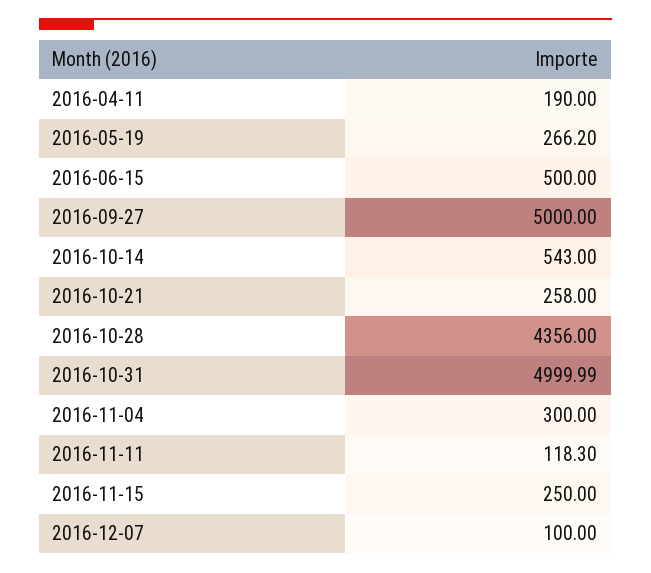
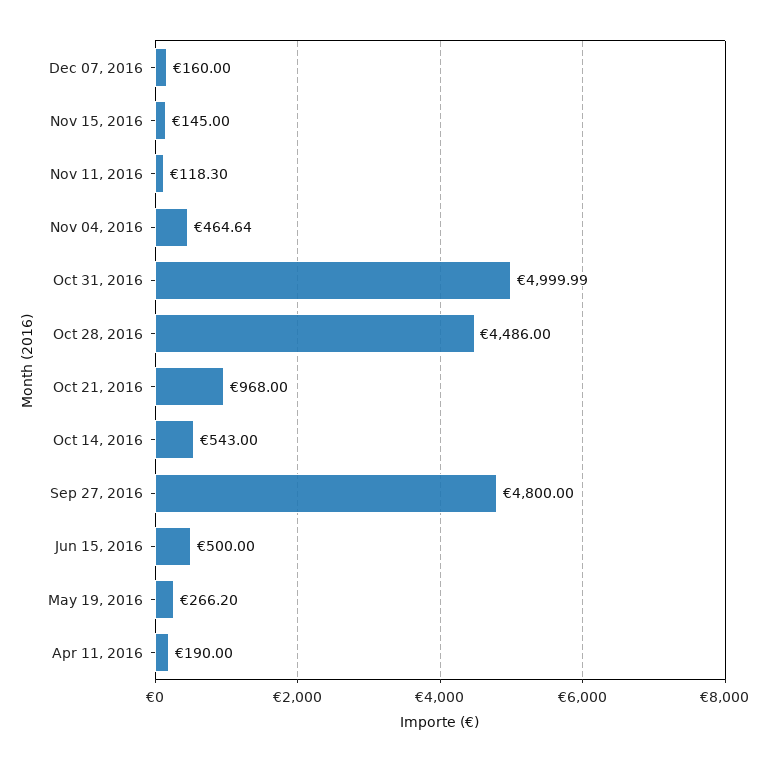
  {
    "2016-04-11": 190,
    "2016-05-19": 266.2,
    "2016-06-15": 500,
-   "2016-09-27": 5000,
+   "2016-09-27": 4800,
    "2016-10-14": 543,
-   "2016-10-21": 258,
+   "2016-10-21": 968,
-   "2016-10-28": 4356,
+   "2016-10-28": 4486,
    "2016-10-31": 4999.99,
-   "2016-11-04": 300,
+   "2016-11-04": 464.64,
    "2016-11-11": 118.3,
-   "2016-11-15": 250,
+   "2016-11-15": 145,
-   "2016-12-07": 100
+   "2016-12-07": 160
  }

